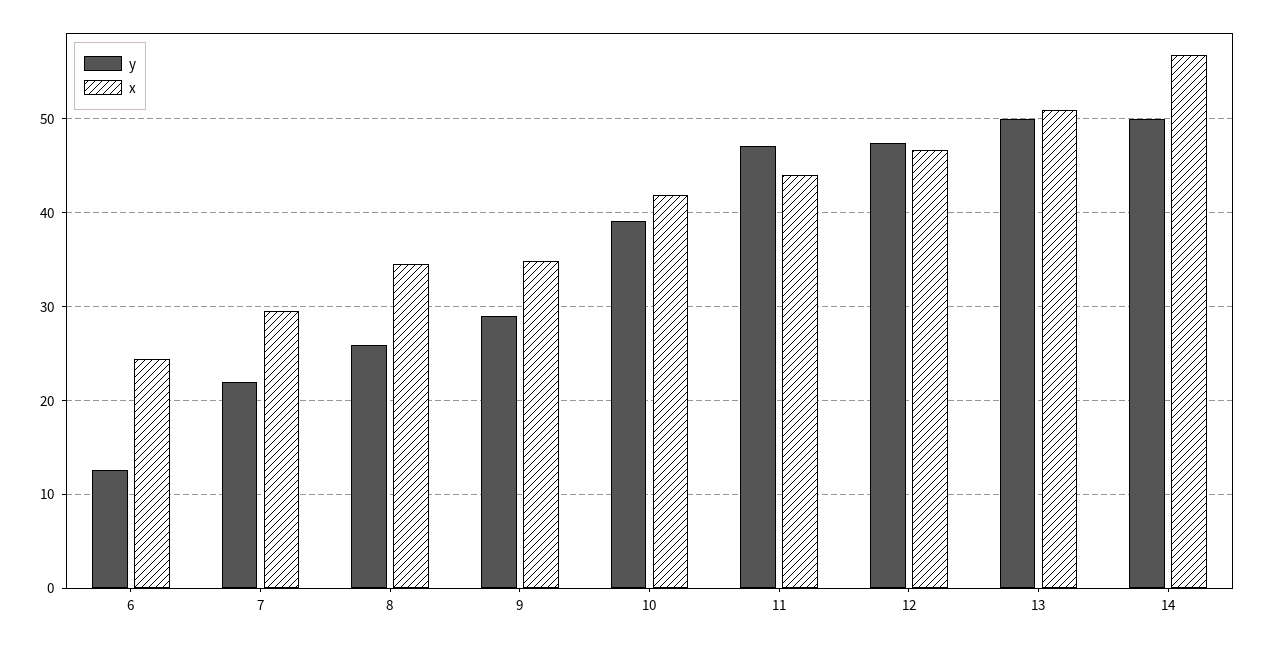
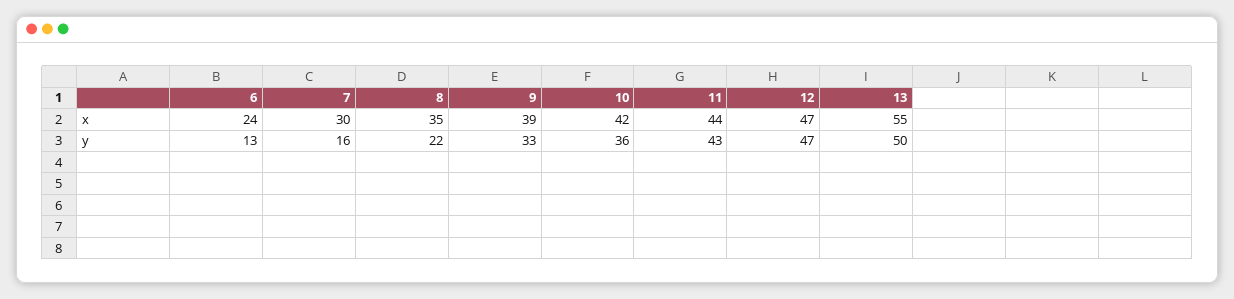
  {
    "y": {
      "6": 13,
-     "7": 22,
+     "7": 16,
-     "8": 26,
+     "8": 22,
-     "9": 29,
+     "9": 33,
-     "10": 39,
+     "10": 36,
-     "11": 47,
+     "11": 43,
      "12": 47,
-     "13": 50,
+     "13": 50
-     "14": 50
    },
    "x": {
      "6": 24,
      "7": 30,
      "8": 35,
-     "9": 35,
+     "9": 39,
      "10": 42,
      "11": 44,
      "12": 47,
-     "13": 51,
+     "13": 55
-     "14": 57
    }
  }

